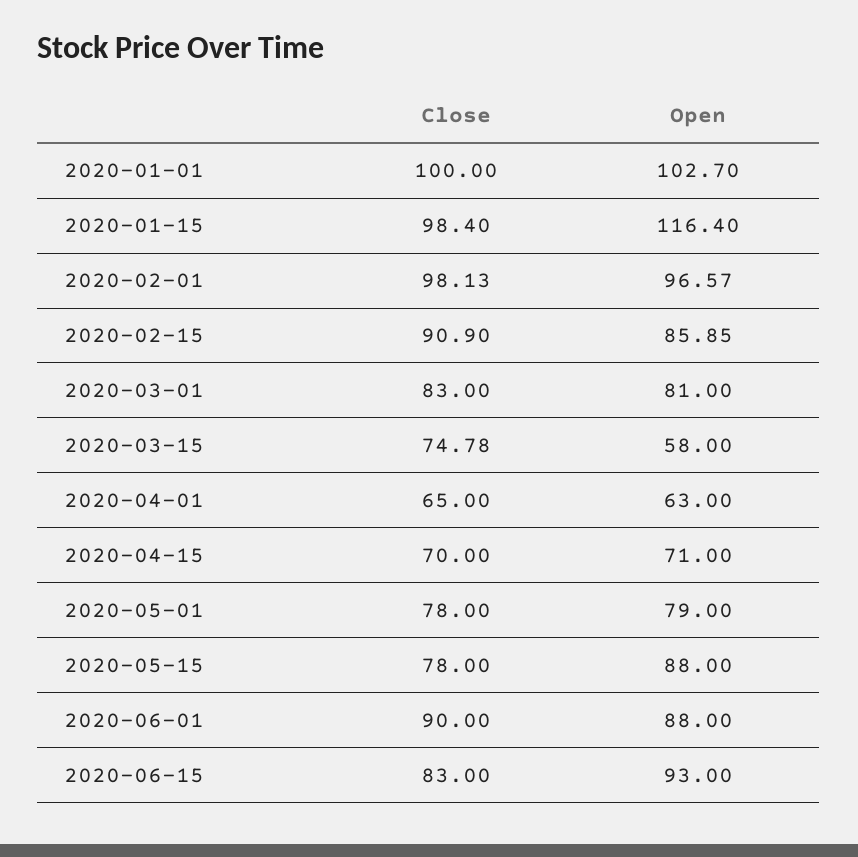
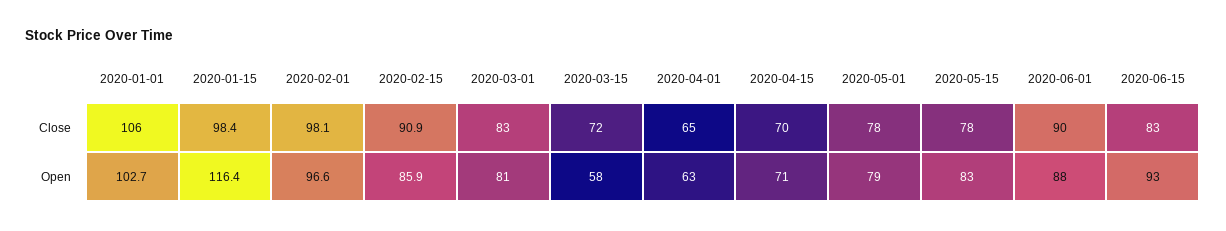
  {
    "Close": {
-     "2020-01-01": 100,
+     "2020-01-01": 106,
      "2020-01-15": 98.4,
      "2020-02-01": 98.13,
      "2020-02-15": 90.9,
      "2020-03-01": 83,
-     "2020-03-15": 74.78,
+     "2020-03-15": 72,
      "2020-04-01": 65,
      "2020-04-15": 70,
      "2020-05-01": 78,
      "2020-05-15": 78,
      "2020-06-01": 90,
      "2020-06-15": 83
    },
    "Open": {
      "2020-01-01": 102.7,
      "2020-01-15": 116.4,
      "2020-02-01": 96.57,
      "2020-02-15": 85.85,
      "2020-03-01": 81,
      "2020-03-15": 58,
      "2020-04-01": 63,
      "2020-04-15": 71,
      "2020-05-01": 79,
-     "2020-05-15": 88,
+     "2020-05-15": 83,
      "2020-06-01": 88,
      "2020-06-15": 93
    }
  }

